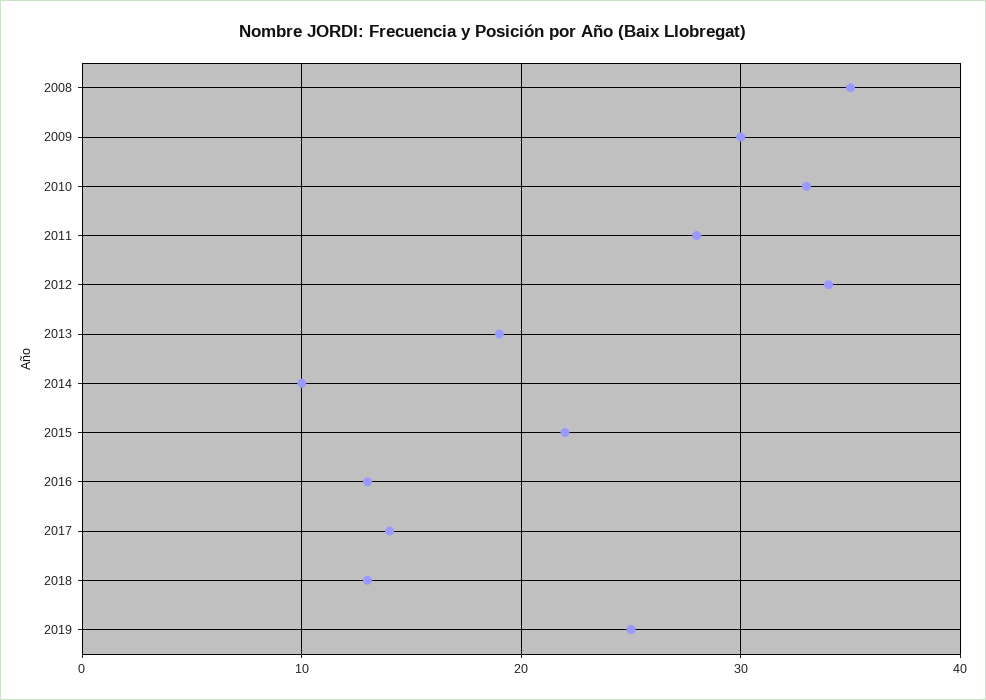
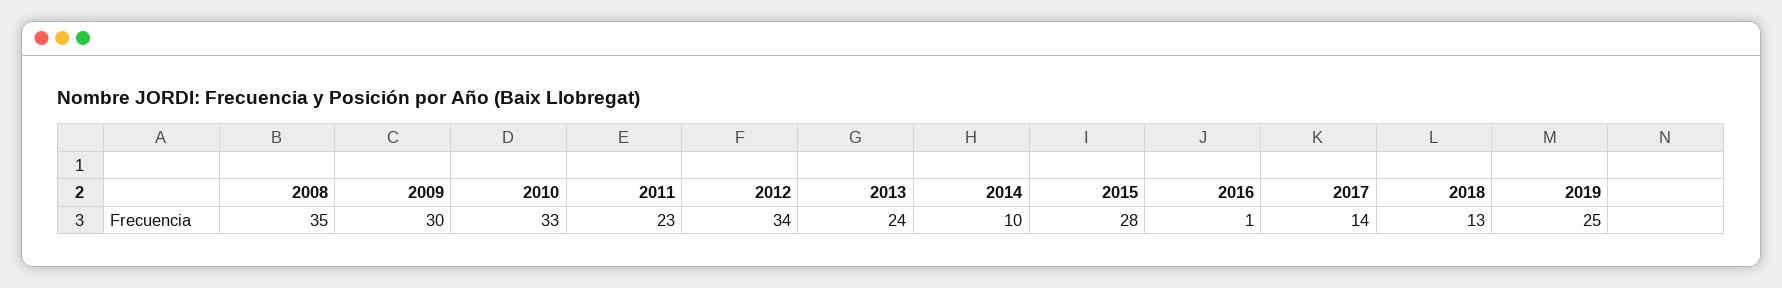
  {
    "2008": 35,
    "2009": 30,
    "2010": 33,
-   "2011": 28,
+   "2011": 23,
    "2012": 34,
-   "2013": 19,
+   "2013": 24,
    "2014": 10,
-   "2015": 22,
+   "2015": 28,
-   "2016": 13,
+   "2016": 1,
    "2017": 14,
    "2018": 13,
    "2019": 25
  }

